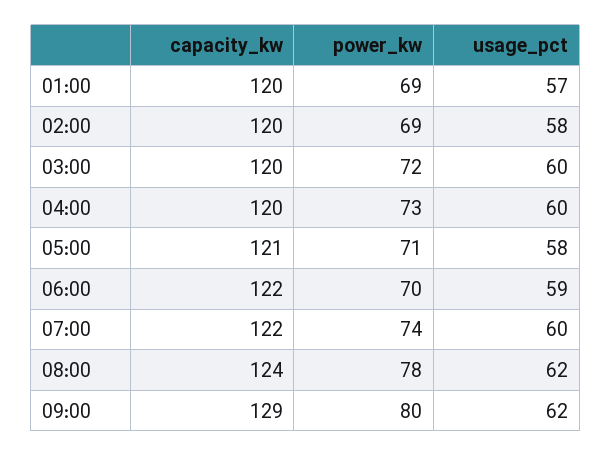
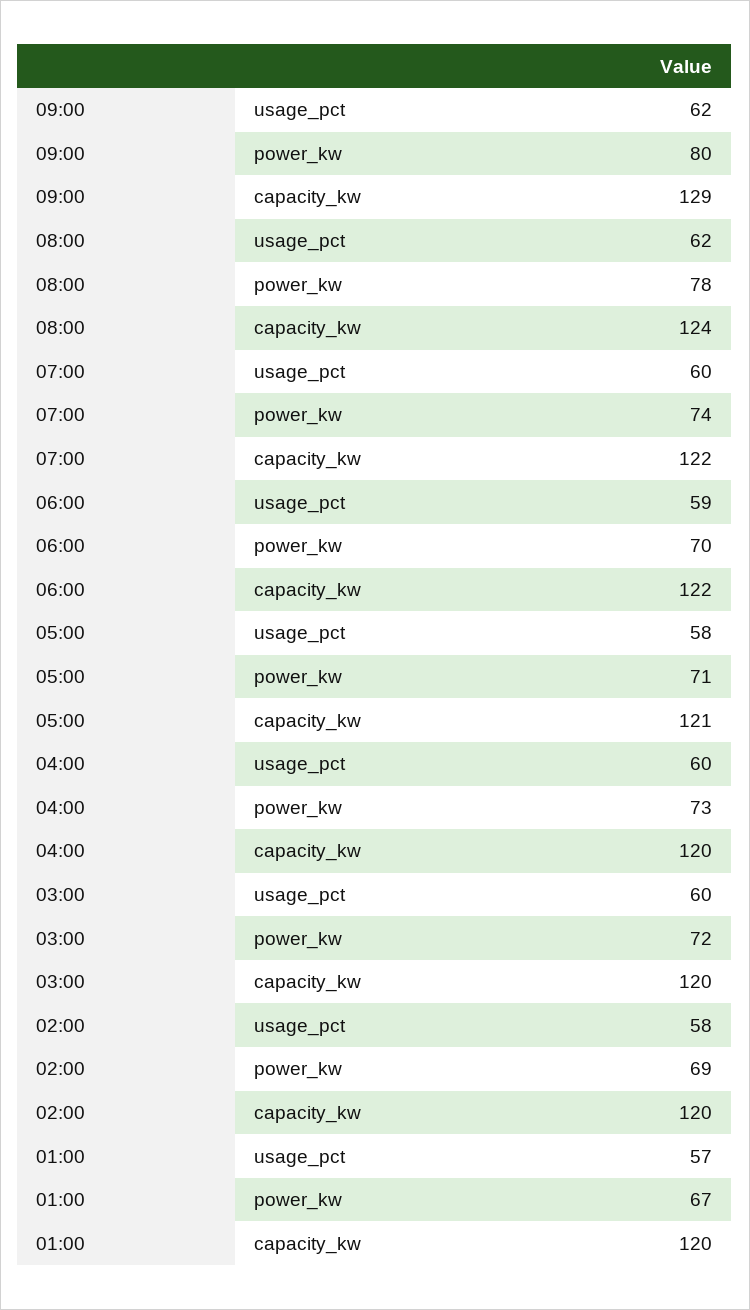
  {
    "capacity_kw": {
      "01:00": 120,
      "02:00": 120,
      "03:00": 120,
      "04:00": 120,
      "05:00": 121,
      "06:00": 122,
      "07:00": 122,
      "08:00": 124,
      "09:00": 129
    },
    "power_kw": {
-     "01:00": 69,
+     "01:00": 67,
      "02:00": 69,
      "03:00": 72,
      "04:00": 73,
      "05:00": 71,
      "06:00": 70,
      "07:00": 74,
      "08:00": 78,
      "09:00": 80
    },
    "usage_pct": {
      "01:00": 57,
      "02:00": 58,
      "03:00": 60,
      "04:00": 60,
      "05:00": 58,
      "06:00": 59,
      "07:00": 60,
      "08:00": 62,
      "09:00": 62
    }
  }

